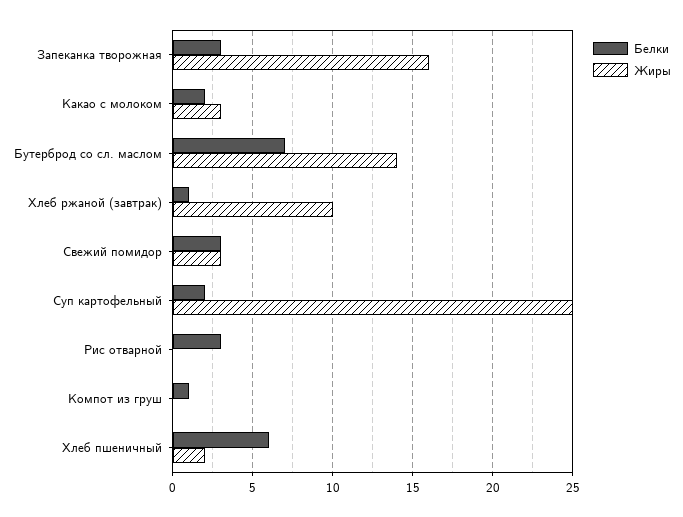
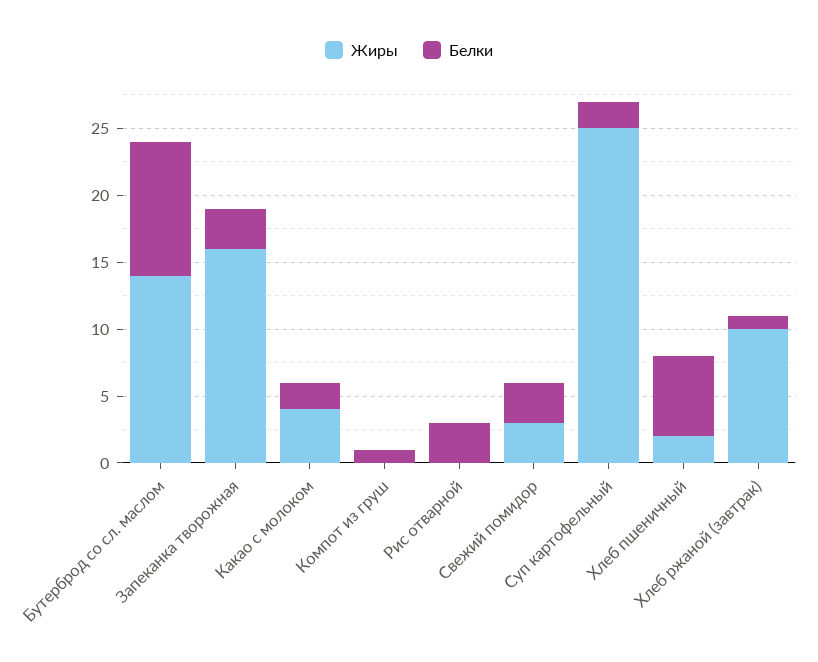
  {
    "Белки": {
      "Запеканка творожная": 3,
      "Какао с молоком": 2,
-     "Бутерброд со сл. маслом": 7,
+     "Бутерброд со сл. маслом": 10,
      "Хлеб ржаной (завтрак)": 1,
      "Свежий помидор": 3,
      "Суп картофельный": 2,
      "Рис отварной": 3,
      "Компот из груш": 1,
      "Хлеб пшеничный": 6
    },
    "Жиры": {
      "Запеканка творожная": 16,
-     "Какао с молоком": 3,
+     "Какао с молоком": 4,
      "Бутерброд со сл. маслом": 14,
      "Хлеб ржаной (завтрак)": 10,
      "Свежий помидор": 3,
      "Суп картофельный": 25,
      "Рис отварной": 0,
      "Компот из груш": 0,
      "Хлеб пшеничный": 2
    }
  }

